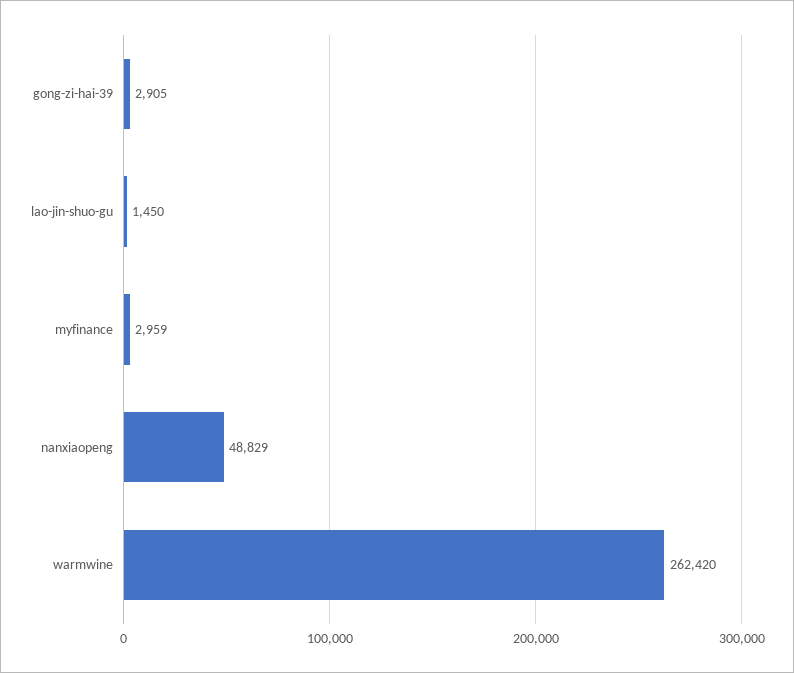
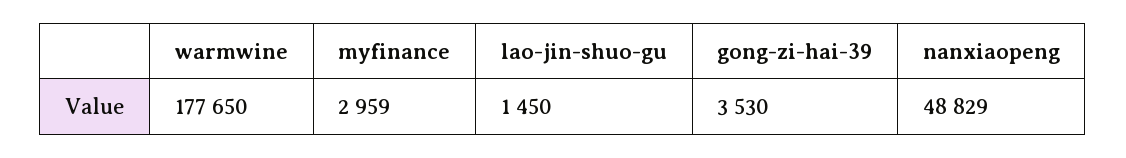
  {
-   "gong-zi-hai-39": 2905,
+   "gong-zi-hai-39": 3530,
    "lao-jin-shuo-gu": 1450,
    "myfinance": 2959,
    "nanxiaopeng": 48829,
-   "warmwine": 262420
+   "warmwine": 177650
  }

